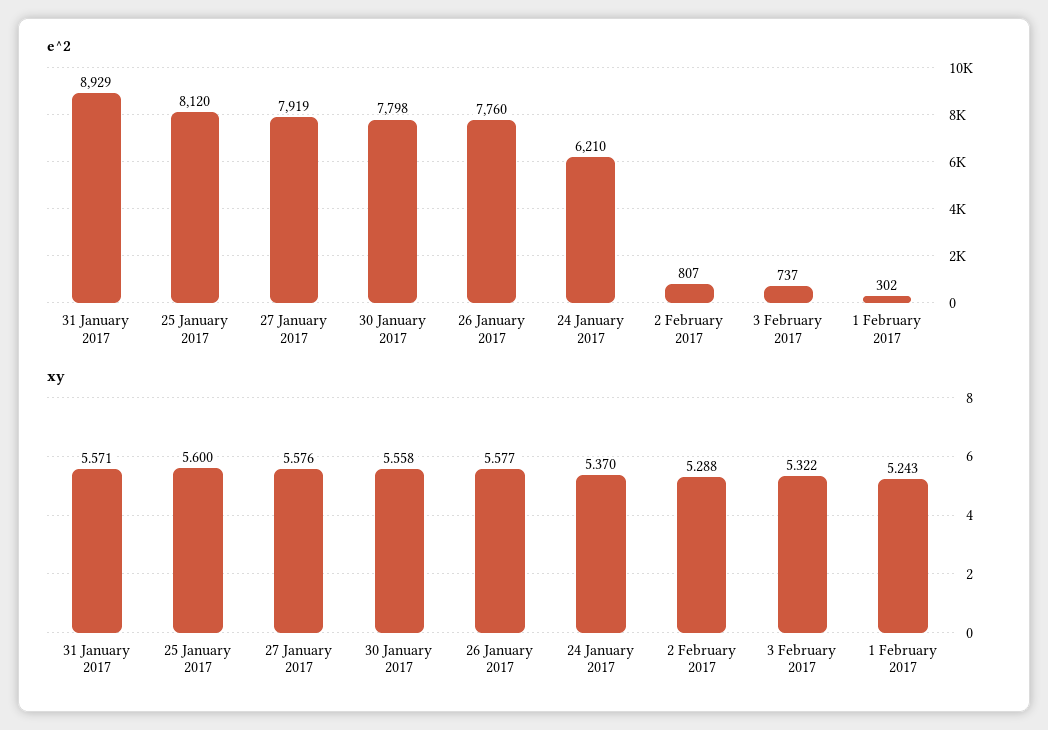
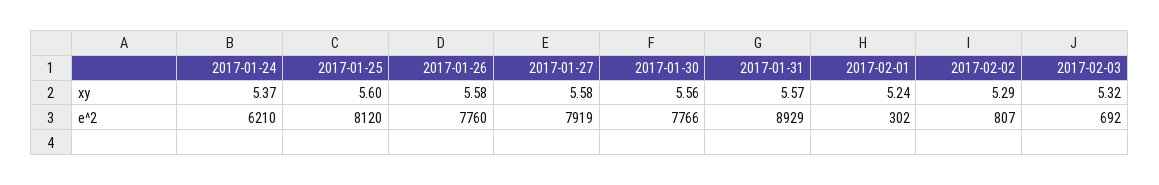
  {
    "e^2": {
      "31 January 2017": 8929,
      "25 January 2017": 8120,
      "27 January 2017": 7919,
-     "30 January 2017": 7798,
+     "30 January 2017": 7766,
      "26 January 2017": 7760,
      "24 January 2017": 6210,
      "2 February 2017": 807,
-     "3 February 2017": 737,
+     "3 February 2017": 692,
      "1 February 2017": 302
    },
    "xy": {
      "31 January 2017": 5.571,
      "25 January 2017": 5.6,
      "27 January 2017": 5.576,
      "30 January 2017": 5.558,
      "26 January 2017": 5.577,
      "24 January 2017": 5.37,
      "2 February 2017": 5.288,
      "3 February 2017": 5.322,
      "1 February 2017": 5.243
    }
  }

